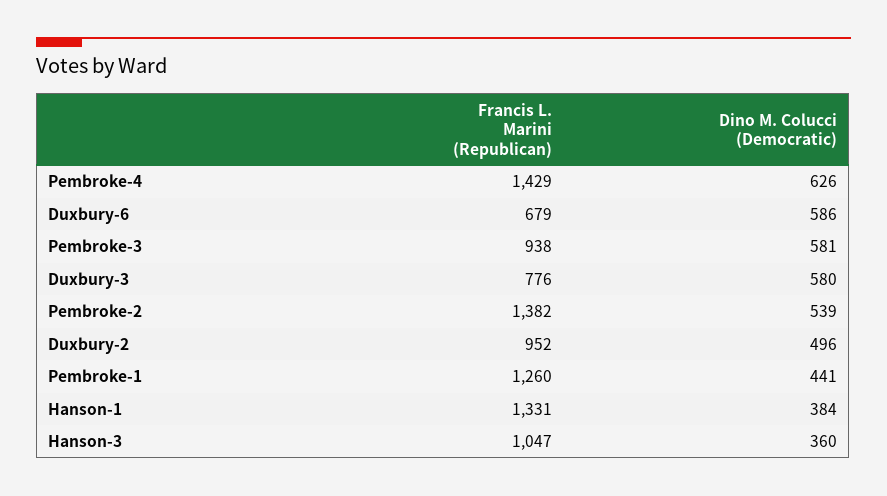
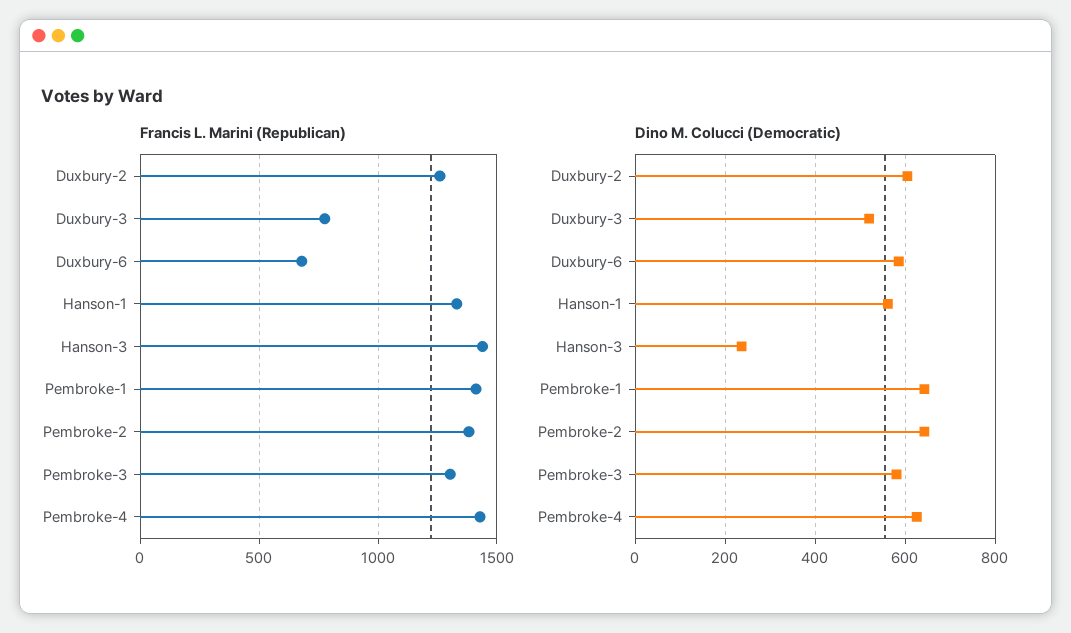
  {
    "Francis L. Marini (Republican)": {
      "Pembroke-4": 1429,
      "Duxbury-6": 679,
-     "Pembroke-3": 938,
+     "Pembroke-3": 1300,
      "Duxbury-3": 776,
      "Pembroke-2": 1382,
-     "Duxbury-2": 952,
+     "Duxbury-2": 1250,
-     "Pembroke-1": 1260,
+     "Pembroke-1": 1400,
      "Hanson-1": 1331,
-     "Hanson-3": 1047
+     "Hanson-3": 1450
    },
    "Dino M. Colucci (Democratic)": {
      "Pembroke-4": 626,
      "Duxbury-6": 586,
      "Pembroke-3": 581,
-     "Duxbury-3": 580,
+     "Duxbury-3": 520,
-     "Pembroke-2": 539,
+     "Pembroke-2": 640,
-     "Duxbury-2": 496,
+     "Duxbury-2": 600,
-     "Pembroke-1": 441,
+     "Pembroke-1": 640,
-     "Hanson-1": 384,
+     "Hanson-1": 560,
-     "Hanson-3": 360
+     "Hanson-3": 240
    }
  }

